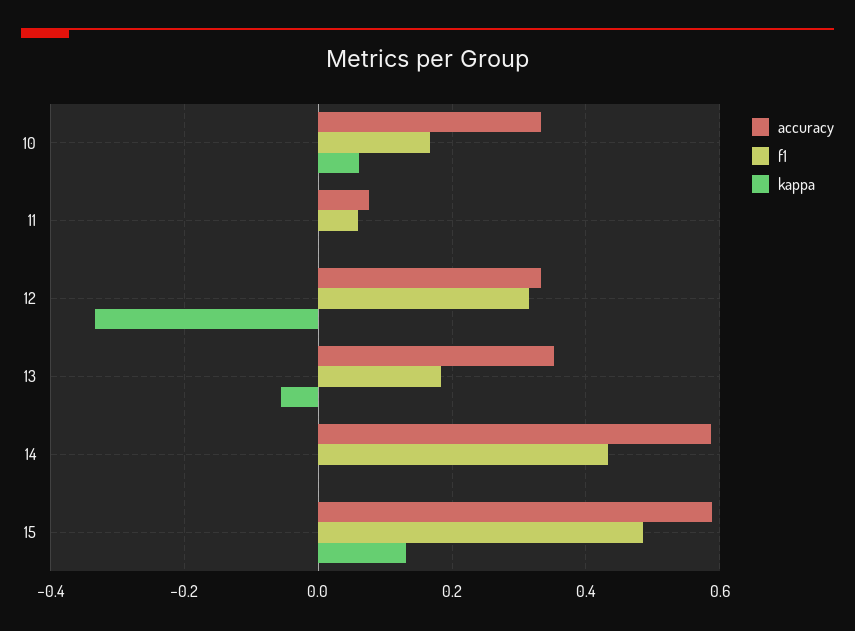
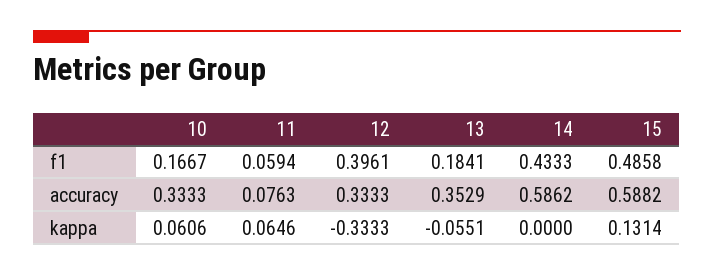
  {
    "accuracy": {
      "10": 0.3333,
      "11": 0.0763,
      "12": 0.3333,
      "13": 0.3529,
      "14": 0.5862,
      "15": 0.5882
    },
    "f1": {
      "10": 0.1667,
      "11": 0.0594,
-     "12": 0.32,
+     "12": 0.3961,
      "13": 0.1841,
      "14": 0.4333,
      "15": 0.4858
    },
    "kappa": {
      "10": 0.0606,
-     "11": 0,
+     "11": 0.0646,
      "12": -0.3333,
      "13": -0.0551,
      "14": 0,
      "15": 0.1314
    }
  }

